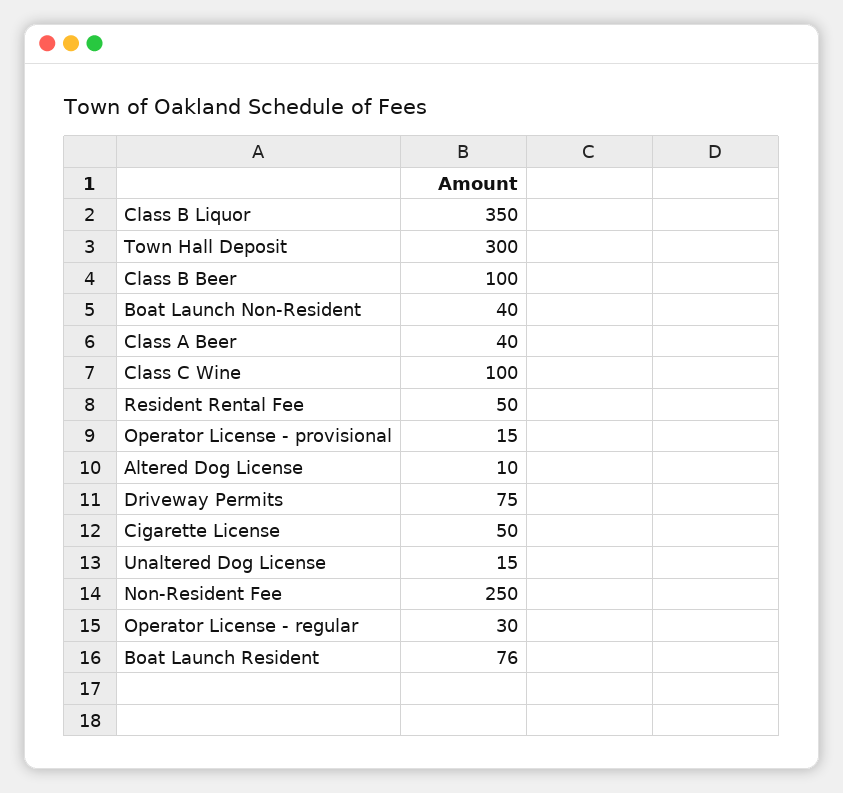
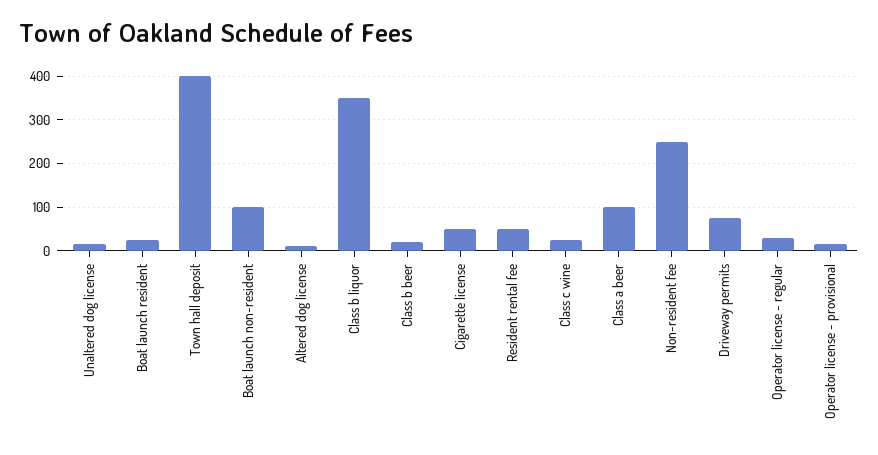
  {
    "Class B Liquor": 350,
-   "Town Hall Deposit": 300,
+   "Town Hall Deposit": 400,
-   "Class B Beer": 100,
+   "Class B Beer": 20,
-   "Boat Launch Non-Resident": 40,
+   "Boat Launch Non-Resident": 100,
-   "Class A Beer": 40,
+   "Class A Beer": 100,
-   "Class C Wine": 100,
+   "Class C Wine": 20,
    "Resident Rental Fee": 50,
    "Operator License - provisional": 15,
    "Altered Dog License": 10,
    "Driveway Permits": 75,
    "Cigarette License": 50,
    "Unaltered Dog License": 15,
    "Non-Resident Fee": 250,
    "Operator License - regular": 30,
-   "Boat Launch Resident": 76
+   "Boat Launch Resident": 20
  }

